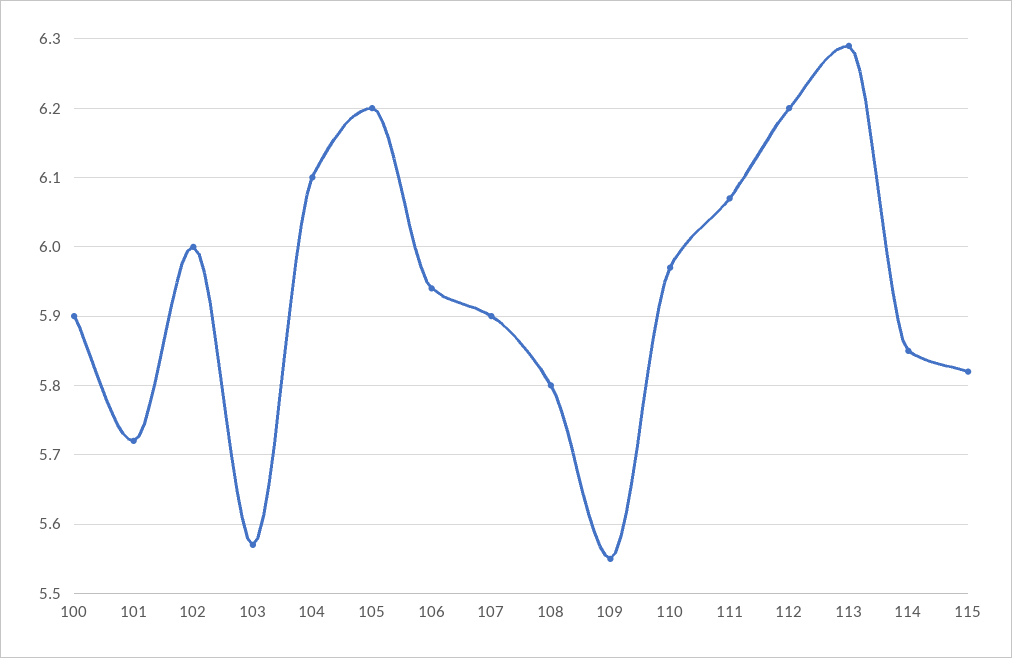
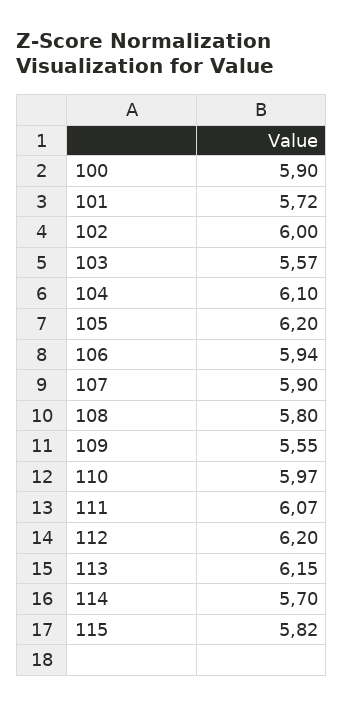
  {
    "100": 5.9,
    "101": 5.72,
    "102": 6,
    "103": 5.57,
    "104": 6.1,
    "105": 6.2,
    "106": 5.94,
    "107": 5.9,
    "108": 5.8,
    "109": 5.55,
    "110": 5.97,
    "111": 6.07,
    "112": 6.2,
-   "113": 6.29,
+   "113": 6.15,
-   "114": 5.85,
+   "114": 5.7,
    "115": 5.82
  }

